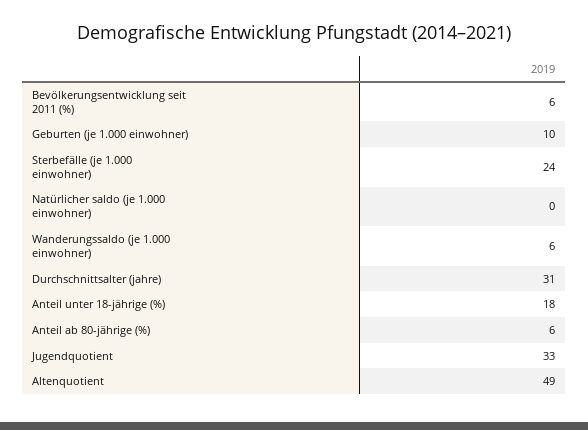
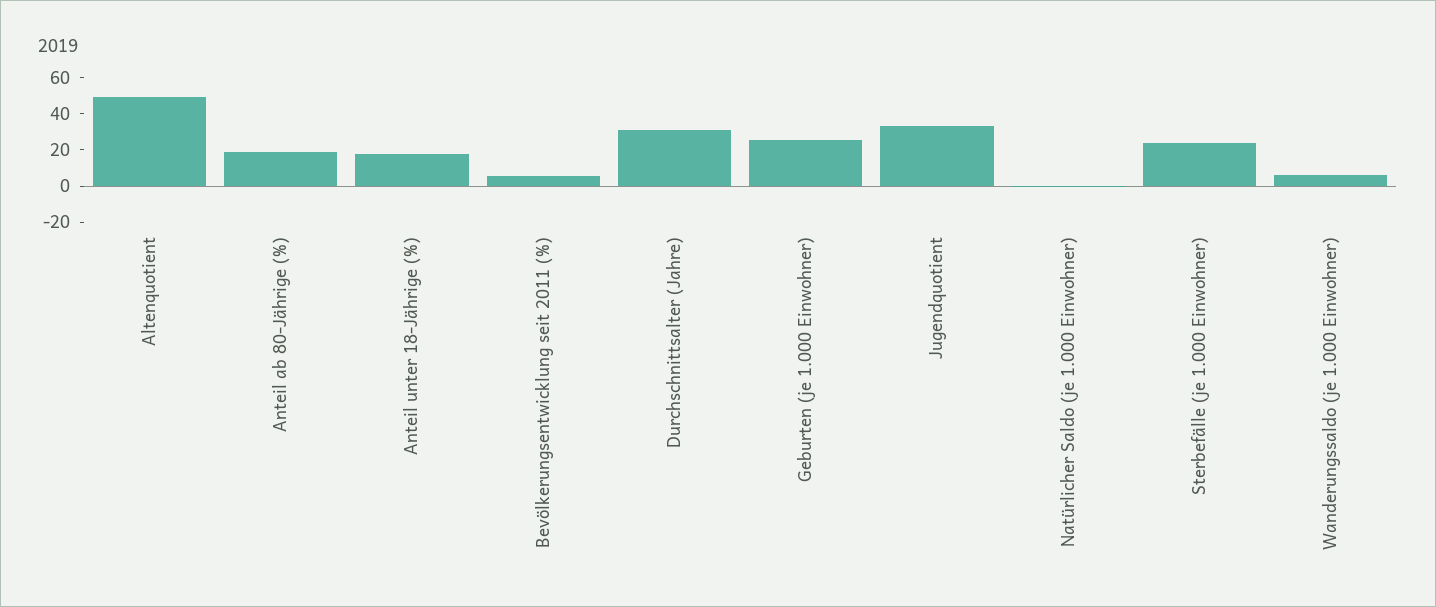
  {
    "Bevölkerungsentwicklung seit 2011 (%)": 6,
-   "Geburten (je 1.000 einwohner)": 10,
+   "Geburten (je 1.000 einwohner)": 25,
    "Sterbefälle (je 1.000 einwohner)": 24,
    "Natürlicher saldo (je 1.000 einwohner)": 0,
    "Wanderungssaldo (je 1.000 einwohner)": 6,
    "Durchschnittsalter (jahre)": 31,
    "Anteil unter 18-jährige (%)": 18,
-   "Anteil ab 80-jährige (%)": 6,
+   "Anteil ab 80-jährige (%)": 20,
    "Jugendquotient": 33,
    "Altenquotient": 49
  }

